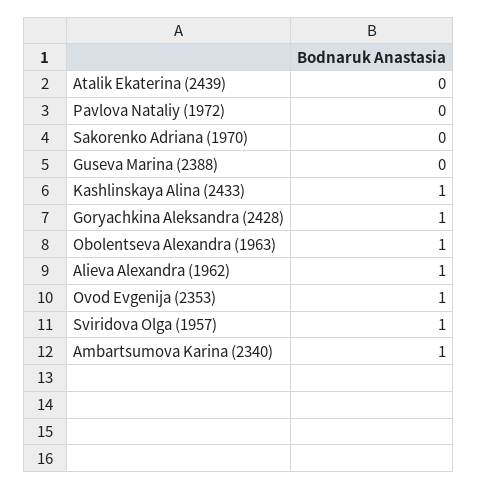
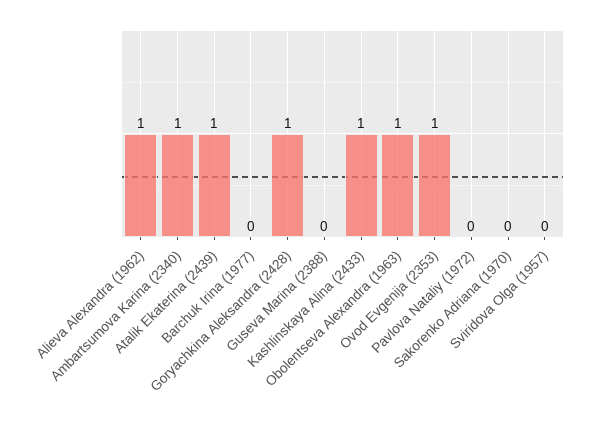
  {
-   "Atalik Ekaterina (2439)": 0,
+   "Atalik Ekaterina (2439)": 1,
    "Pavlova Nataliy (1972)": 0,
    "Sakorenko Adriana (1970)": 0,
    "Guseva Marina (2388)": 0,
    "Kashlinskaya Alina (2433)": 1,
    "Goryachkina Aleksandra (2428)": 1,
    "Obolentseva Alexandra (1963)": 1,
    "Alieva Alexandra (1962)": 1,
    "Ovod Evgenija (2353)": 1,
-   "Sviridova Olga (1957)": 1,
+   "Sviridova Olga (1957)": 0,
-   "Ambartsumova Karina (2340)": 1
+   "Ambartsumova Karina (2340)": 1,
+   "Barchuk Irina (1977)": 0
  }

